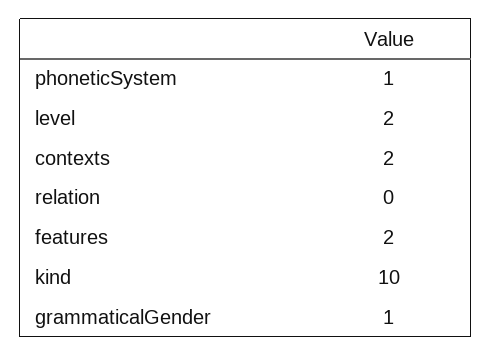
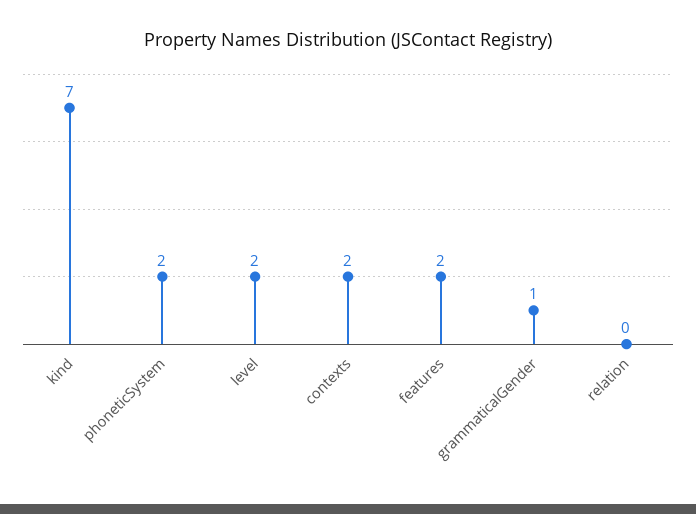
  {
-   "phoneticSystem": 1,
+   "phoneticSystem": 2,
    "level": 2,
    "contexts": 2,
    "relation": 0,
    "features": 2,
-   "kind": 10,
+   "kind": 7,
    "grammaticalGender": 1
  }

